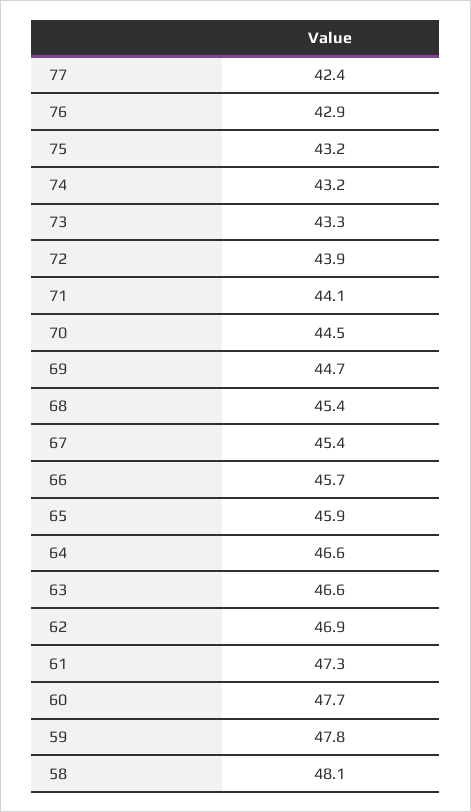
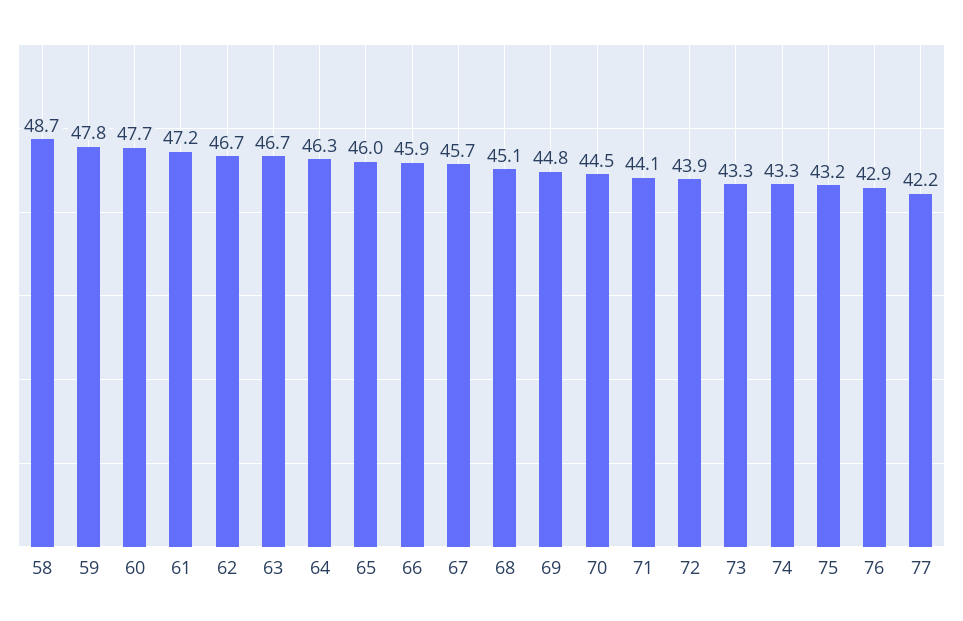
  {
-   "77": 42.4,
+   "77": 42.2,
    "76": 42.9,
    "75": 43.2,
-   "74": 43.2,
+   "74": 43.3,
    "73": 43.3,
    "72": 43.9,
    "71": 44.1,
    "70": 44.5,
-   "69": 44.7,
+   "69": 44.8,
-   "68": 45.4,
+   "68": 45.1,
-   "67": 45.4,
+   "67": 45.7,
-   "66": 45.7,
+   "66": 45.9,
-   "65": 45.9,
+   "65": 46,
-   "64": 46.6,
+   "64": 46.3,
-   "63": 46.6,
+   "63": 46.7,
-   "62": 46.9,
+   "62": 46.7,
-   "61": 47.3,
+   "61": 47.2,
    "60": 47.7,
    "59": 47.8,
-   "58": 48.1
+   "58": 48.7
  }

